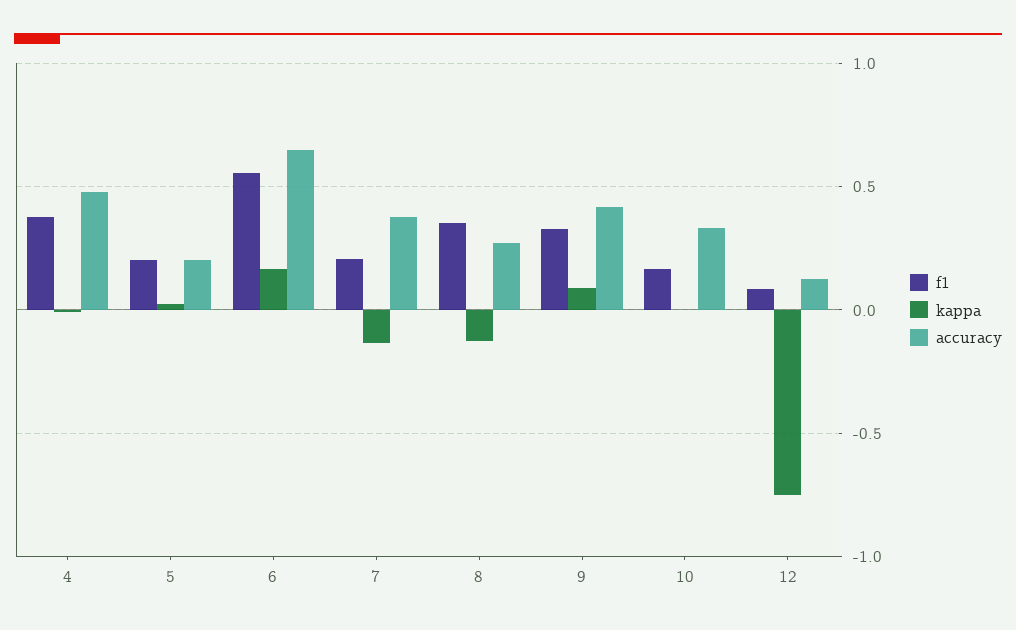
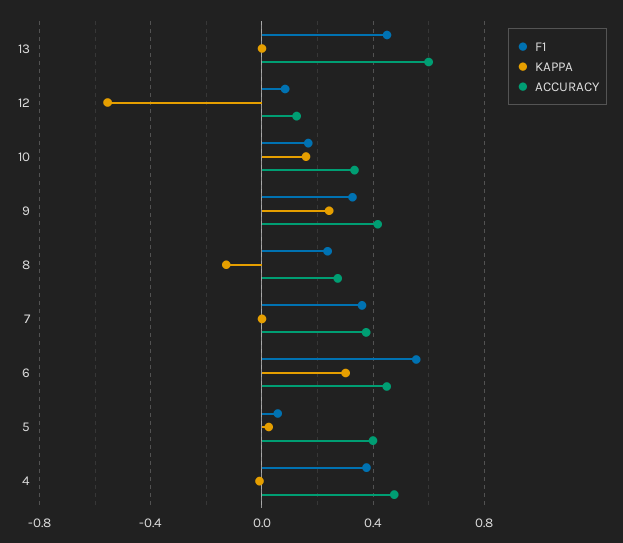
  {
    "f1": {
      "4": 0.4,
-     "5": 0.2,
+     "5": 0.05,
      "6": 0.55,
-     "7": 0.2,
+     "7": 0.35,
-     "8": 0.35,
+     "8": 0.25,
      "9": 0.35,
      "10": 0.15,
-     "12": 0.1
+     "12": 0.1,
+     "13": 0.45
    },
    "kappa": {
      "4": 0,
      "5": 0,
-     "6": 0.15,
+     "6": 0.3,
-     "7": -0.15,
+     "7": 0,
      "8": -0.15,
-     "9": 0.1,
+     "9": 0.25,
-     "10": 0,
+     "10": 0.15,
-     "12": -0.75
+     "12": -0.55,
+     "13": 0
    },
    "accuracy": {
      "4": 0.5,
-     "5": 0.2,
+     "5": 0.4,
-     "6": 0.65,
+     "6": 0.45,
      "7": 0.4,
      "8": 0.25,
      "9": 0.4,
      "10": 0.35,
-     "12": 0.15
+     "12": 0.15,
+     "13": 0.6
    }
  }

